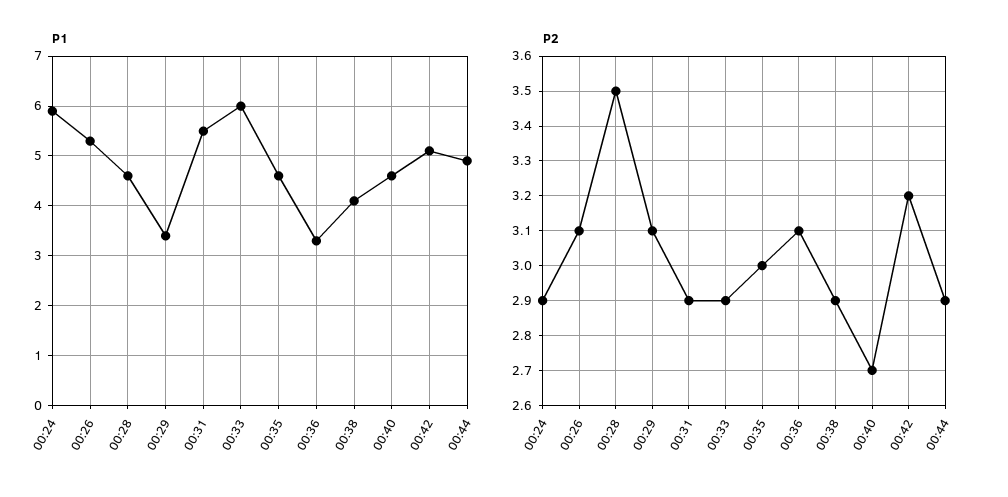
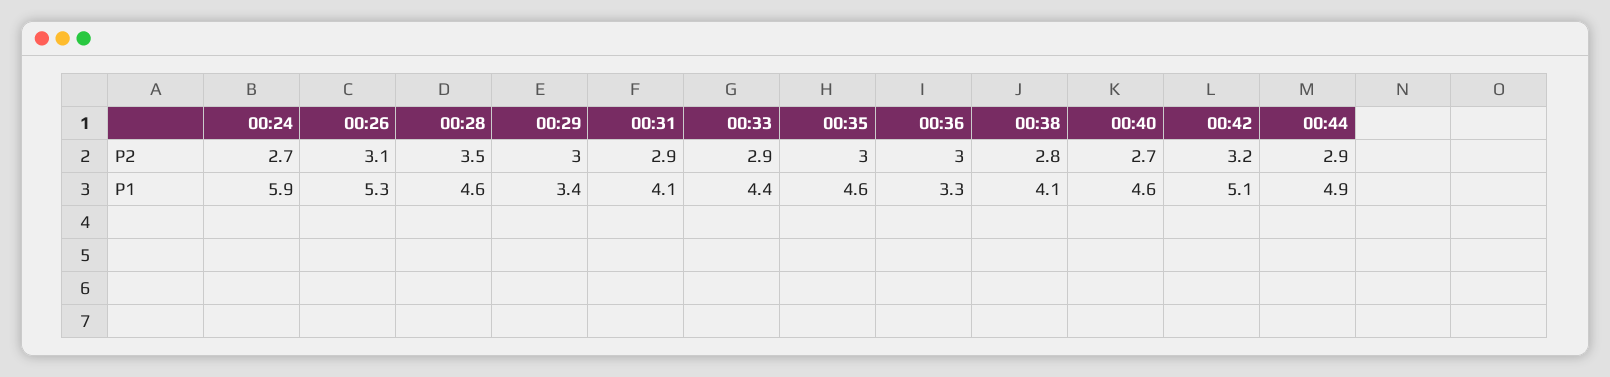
  {
    "P1": {
      "00:24": 5.9,
      "00:26": 5.3,
      "00:28": 4.6,
      "00:29": 3.4,
-     "00:31": 5.5,
+     "00:31": 4.1,
-     "00:33": 6,
+     "00:33": 4.4,
      "00:35": 4.6,
      "00:36": 3.3,
      "00:38": 4.1,
      "00:40": 4.6,
      "00:42": 5.1,
      "00:44": 4.9
    },
    "P2": {
-     "00:24": 2.9,
+     "00:24": 2.7,
      "00:26": 3.1,
      "00:28": 3.5,
-     "00:29": 3.1,
+     "00:29": 3,
      "00:31": 2.9,
      "00:33": 2.9,
      "00:35": 3,
-     "00:36": 3.1,
+     "00:36": 3,
-     "00:38": 2.9,
+     "00:38": 2.8,
      "00:40": 2.7,
      "00:42": 3.2,
      "00:44": 2.9
    }
  }

